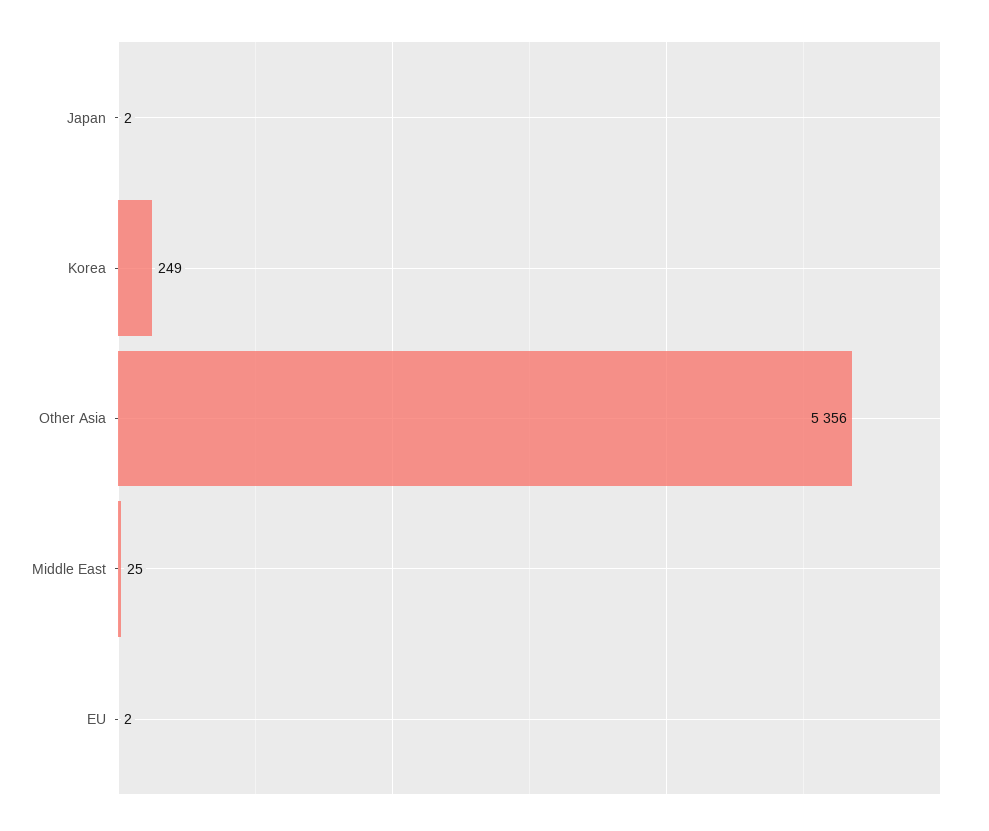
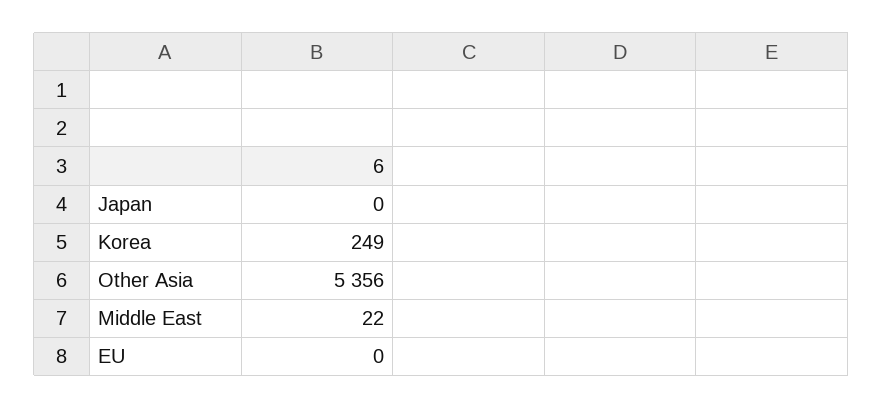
  {
-   "Japan": 2,
+   "Japan": 0,
    "Korea": 249,
    "Other Asia": 5356,
-   "Middle East": 25,
+   "Middle East": 22,
-   "EU": 2
+   "EU": 0
  }

